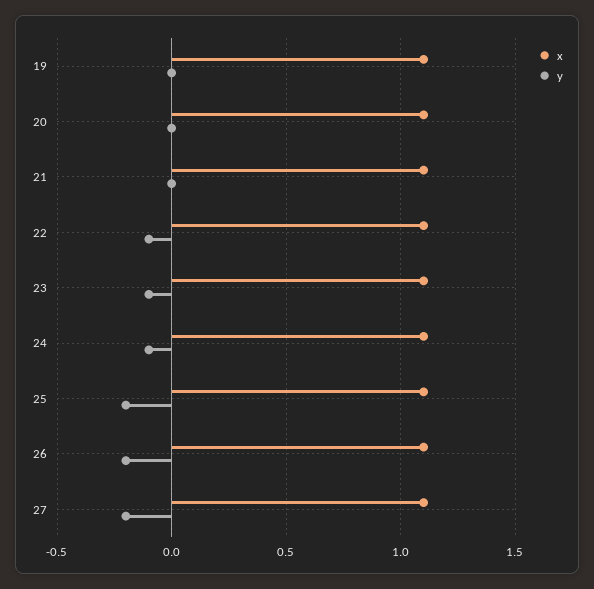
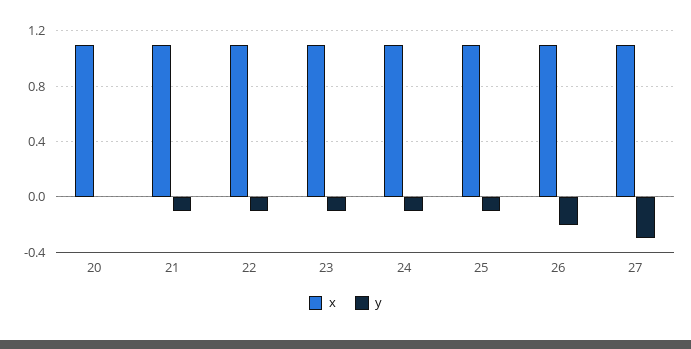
  {
    "x": {
-     "19": 1.1,
      "20": 1.1,
      "21": 1.1,
      "22": 1.1,
      "23": 1.1,
      "24": 1.1,
      "25": 1.1,
      "26": 1.1,
      "27": 1.1
    },
    "y": {
-     "19": 0,
      "20": 0,
-     "21": 0,
+     "21": -0.1,
      "22": -0.1,
      "23": -0.1,
      "24": -0.1,
-     "25": -0.2,
+     "25": -0.1,
      "26": -0.2,
-     "27": -0.2
+     "27": -0.3
    }
  }

